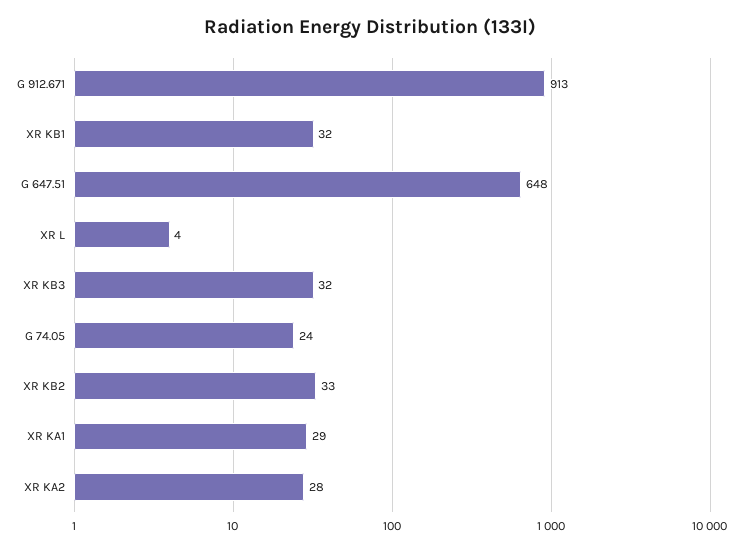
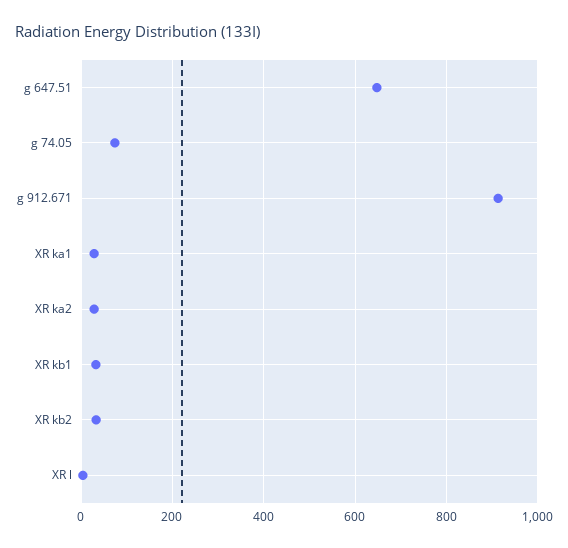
  {
    "G 912.671": 913,
    "XR KB1": 32,
    "G 647.51": 648,
    "XR L": 4,
-   "XR KB3": 32,
-   "G 74.05": 24,
+   "G 74.05": 80,
    "XR KB2": 33,
    "XR KA1": 29,
    "XR KA2": 28
  }

